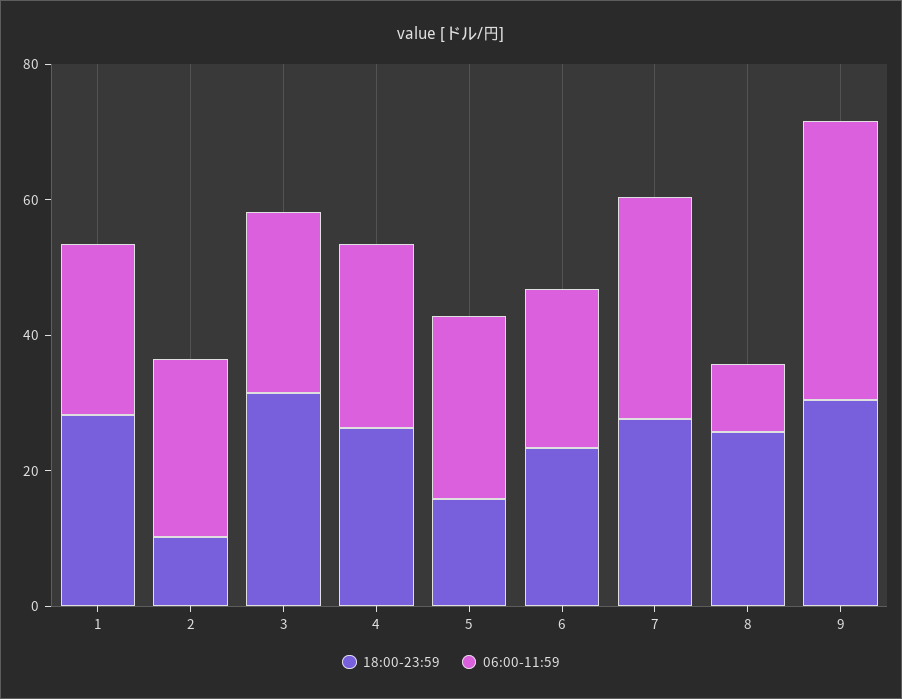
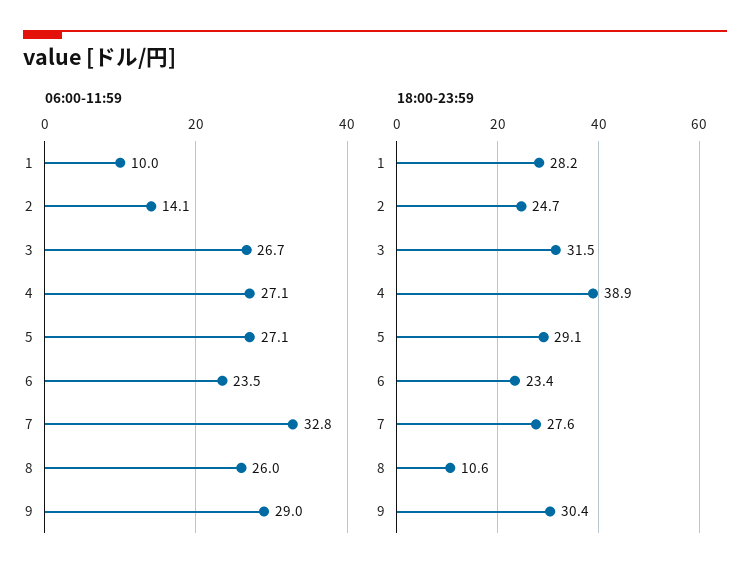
  {
    "18:00-23:59": {
      "1": 28.2,
-     "2": 10,
+     "2": 24.7,
      "3": 31.5,
-     "4": 25,
+     "4": 38.9,
-     "5": 15,
+     "5": 29.1,
      "6": 23.4,
      "7": 27.6,
-     "8": 25,
+     "8": 10.6,
      "9": 30.4
    },
    "06:00-11:59": {
-     "1": 25,
+     "1": 10,
-     "2": 25,
+     "2": 14.1,
      "3": 26.7,
      "4": 27.1,
      "5": 27.1,
      "6": 23.5,
      "7": 32.8,
-     "8": 10,
+     "8": 26,
-     "9": 40
+     "9": 29
    }
  }

